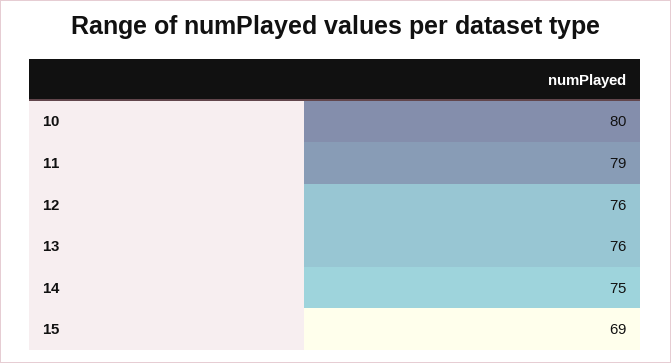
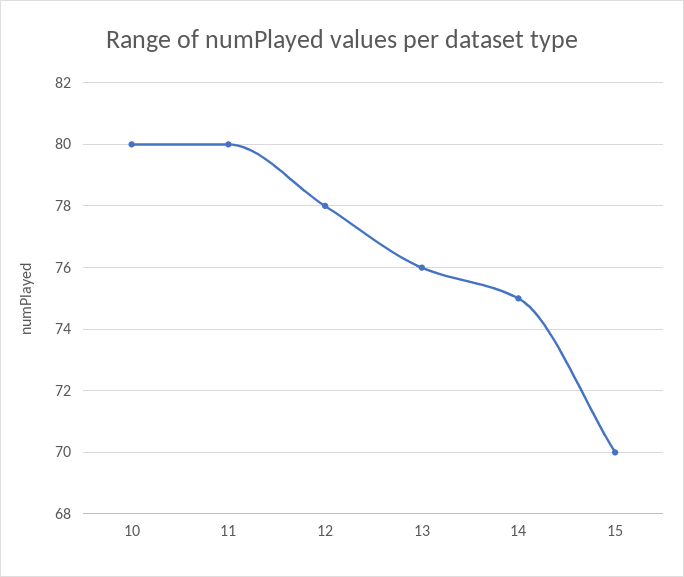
  {
    "10": 80,
-   "11": 79,
+   "11": 80,
-   "12": 76,
+   "12": 78,
    "13": 76,
    "14": 75,
-   "15": 69
+   "15": 70
  }

